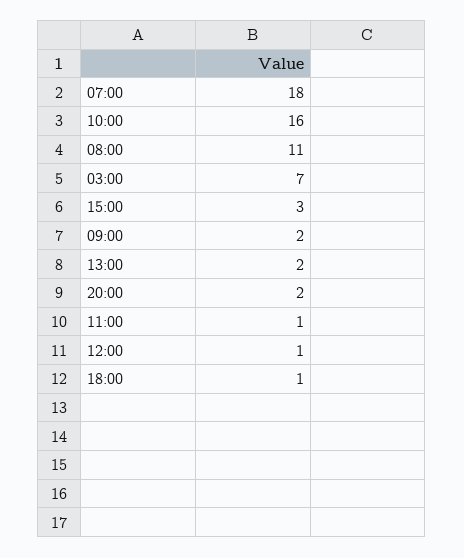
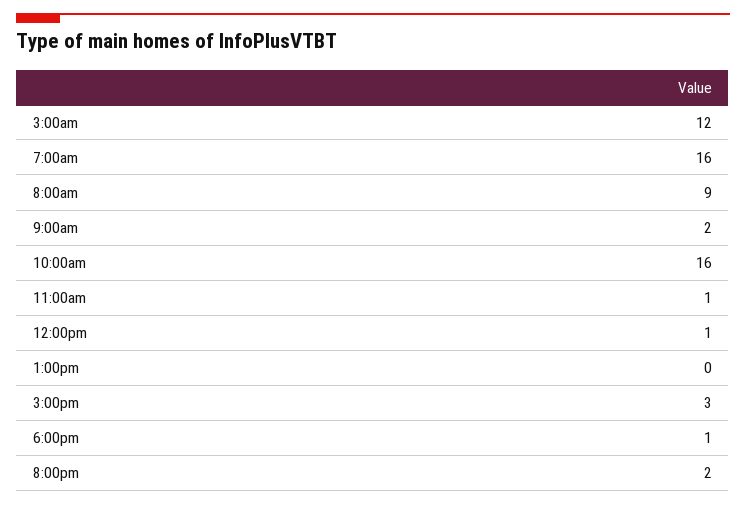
  {
-   "07:00": 18,
+   "07:00": 16,
    "10:00": 16,
-   "08:00": 11,
+   "08:00": 9,
-   "03:00": 7,
+   "03:00": 12,
    "15:00": 3,
    "09:00": 2,
-   "13:00": 2,
+   "13:00": 0,
    "20:00": 2,
    "11:00": 1,
    "12:00": 1,
    "18:00": 1
  }

